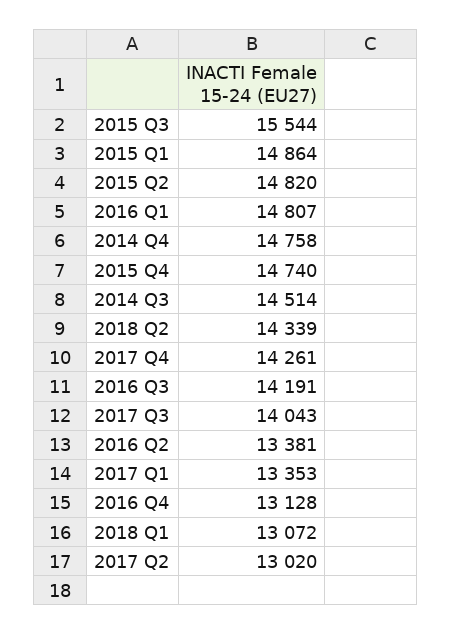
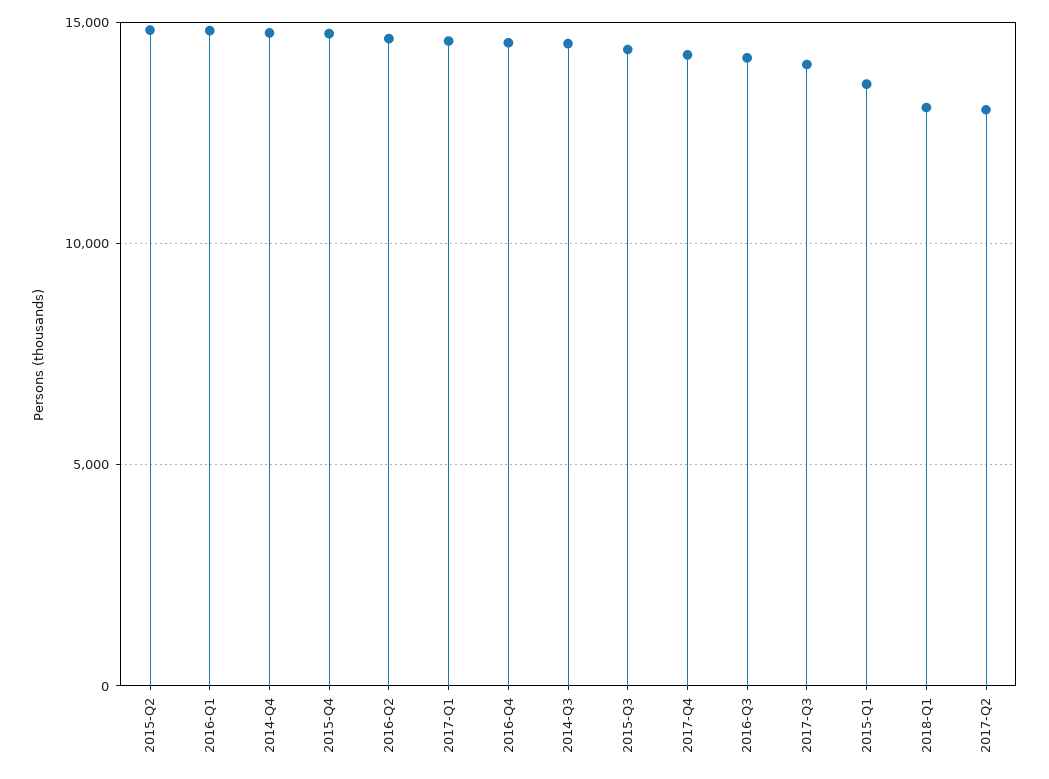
  {
-   "2015 Q3": 15544,
+   "2015 Q3": 14500,
-   "2015 Q1": 14864,
+   "2015 Q1": 13500,
    "2015 Q2": 14820,
    "2016 Q1": 14807,
    "2014 Q4": 14758,
    "2015 Q4": 14740,
    "2014 Q3": 14514,
-   "2018 Q2": 14339,
    "2017 Q4": 14261,
    "2016 Q3": 14191,
    "2017 Q3": 14043,
-   "2016 Q2": 13381,
+   "2016 Q2": 14500,
-   "2017 Q1": 13353,
+   "2017 Q1": 14500,
-   "2016 Q4": 13128,
+   "2016 Q4": 14500,
    "2018 Q1": 13072,
    "2017 Q2": 13020
  }

